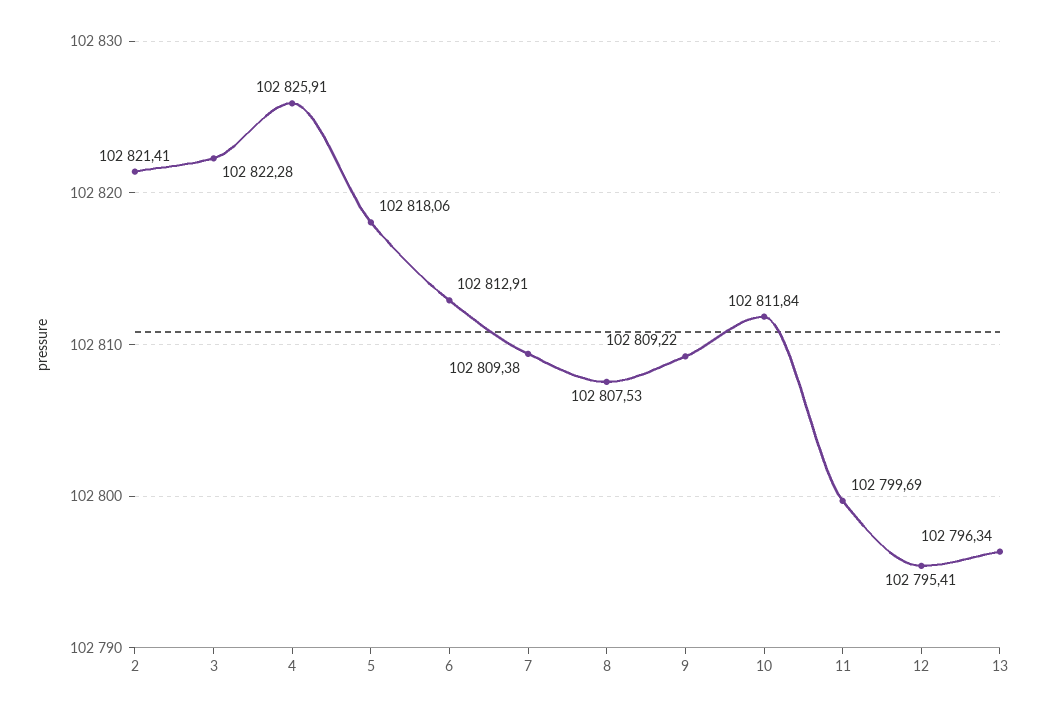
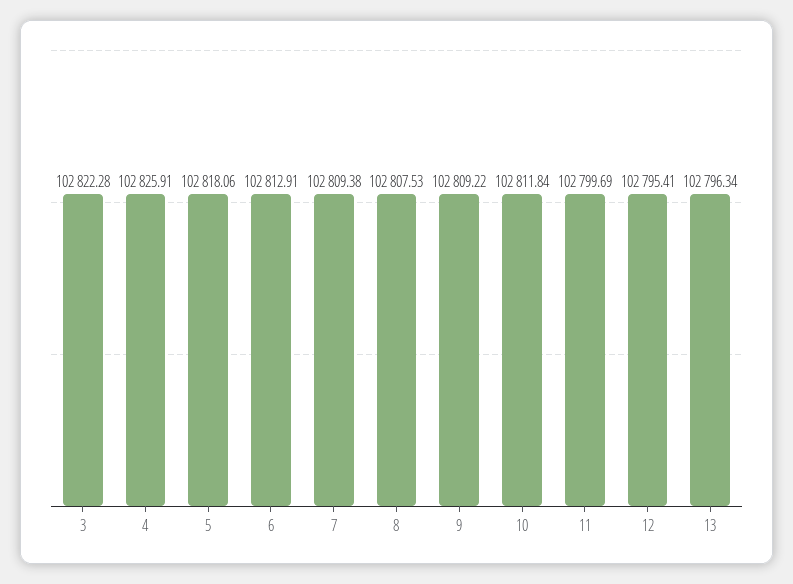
  {
-   "2": 102821.41,
    "3": 102822.28,
    "4": 102825.91,
    "5": 102818.06,
    "6": 102812.91,
    "7": 102809.38,
    "8": 102807.53,
    "9": 102809.22,
    "10": 102811.84,
    "11": 102799.69,
    "12": 102795.41,
    "13": 102796.34
  }

